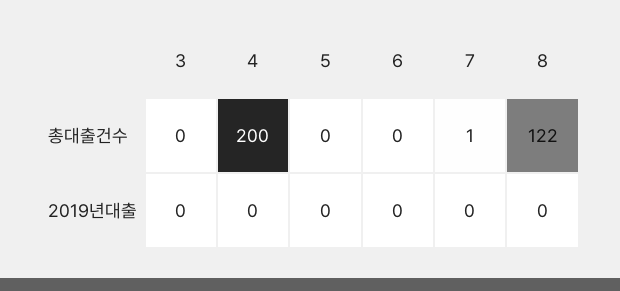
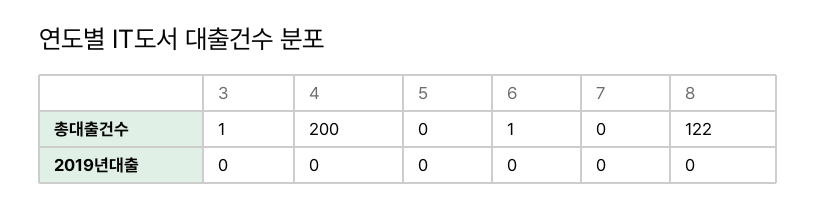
  {
    "3": {
-     "총대출건수": 0,
+     "총대출건수": 1,
      "2019년대출": 0
    },
    "4": {
      "총대출건수": 200,
      "2019년대출": 0
    },
    "5": {
      "총대출건수": 0,
      "2019년대출": 0
    },
    "6": {
-     "총대출건수": 0,
+     "총대출건수": 1,
      "2019년대출": 0
    },
    "7": {
-     "총대출건수": 1,
+     "총대출건수": 0,
      "2019년대출": 0
    },
    "8": {
      "총대출건수": 122,
      "2019년대출": 0
    }
  }

